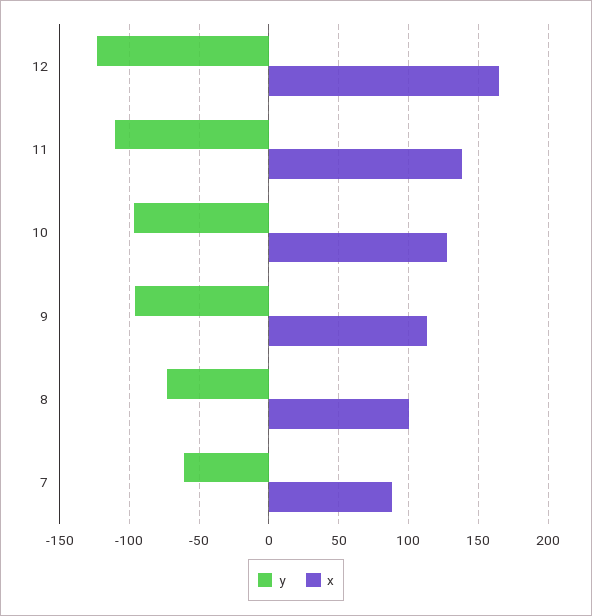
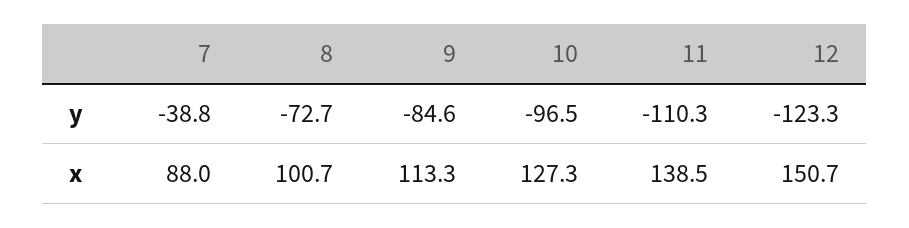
  {
    "y": {
      "12": -123.3,
      "11": -110.3,
      "10": -96.5,
-     "9": -95,
+     "9": -84.6,
      "8": -72.7,
-     "7": -60
+     "7": -38.8
    },
    "x": {
-     "12": 165,
+     "12": 150.7,
      "11": 138.5,
      "10": 127.3,
      "9": 113.3,
      "8": 100.7,
      "7": 88
    }
  }

